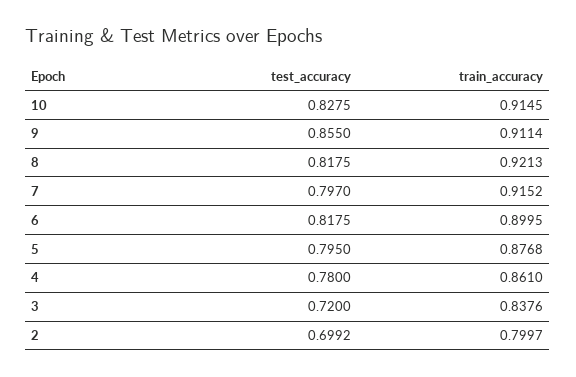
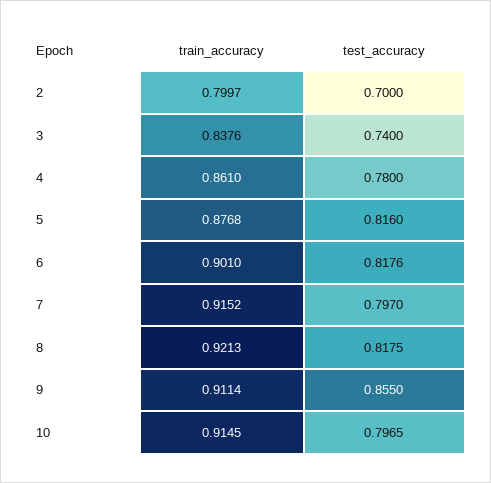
  {
    "test_accuracy": {
-     "10": 0.8275,
+     "10": 0.7965,
      "9": 0.855,
      "8": 0.8175,
      "7": 0.797,
-     "6": 0.8175,
+     "6": 0.8176,
-     "5": 0.795,
+     "5": 0.816,
      "4": 0.78,
-     "3": 0.72,
+     "3": 0.74,
-     "2": 0.6992
+     "2": 0.7
    },
    "train_accuracy": {
      "10": 0.9145,
      "9": 0.9114,
      "8": 0.9213,
      "7": 0.9152,
-     "6": 0.8995,
+     "6": 0.901,
      "5": 0.8768,
      "4": 0.861,
      "3": 0.8376,
      "2": 0.7997
    }
  }

